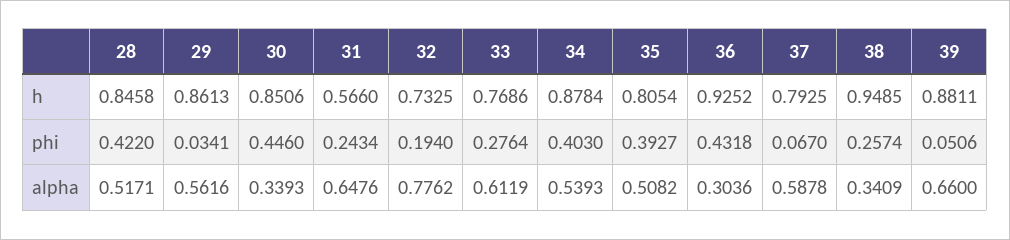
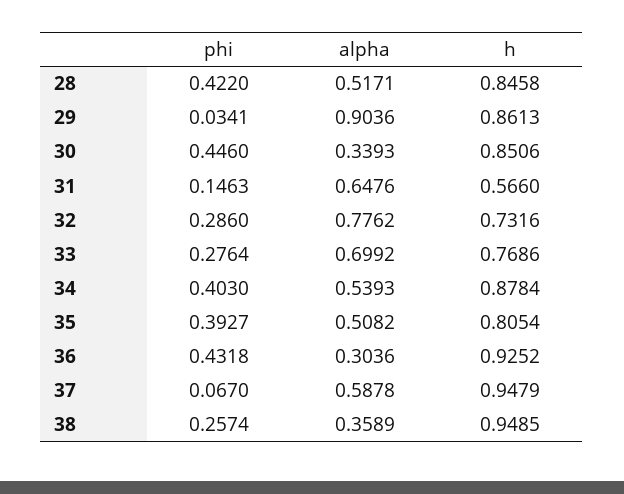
  {
    "28": {
      "h": 0.8458,
      "phi": 0.422,
      "alpha": 0.5171
    },
    "29": {
      "h": 0.8613,
      "phi": 0.0341,
-     "alpha": 0.5616
+     "alpha": 0.9036
    },
    "30": {
      "h": 0.8506,
      "phi": 0.446,
      "alpha": 0.3393
    },
    "31": {
      "h": 0.566,
-     "phi": 0.2434,
+     "phi": 0.1463,
      "alpha": 0.6476
    },
    "32": {
-     "h": 0.7325,
+     "h": 0.7316,
-     "phi": 0.194,
+     "phi": 0.286,
      "alpha": 0.7762
    },
    "33": {
      "h": 0.7686,
      "phi": 0.2764,
-     "alpha": 0.6119
+     "alpha": 0.6992
    },
    "34": {
      "h": 0.8784,
      "phi": 0.403,
      "alpha": 0.5393
    },
    "35": {
      "h": 0.8054,
      "phi": 0.3927,
      "alpha": 0.5082
    },
    "36": {
      "h": 0.9252,
      "phi": 0.4318,
      "alpha": 0.3036
    },
    "37": {
-     "h": 0.7925,
+     "h": 0.9479,
      "phi": 0.067,
      "alpha": 0.5878
    },
    "38": {
      "h": 0.9485,
      "phi": 0.2574,
-     "alpha": 0.3409
+     "alpha": 0.3589
-   },
+   }
-   "39": {
-     "h": 0.8811,
-     "phi": 0.0506,
-     "alpha": 0.66
-   }
  }

